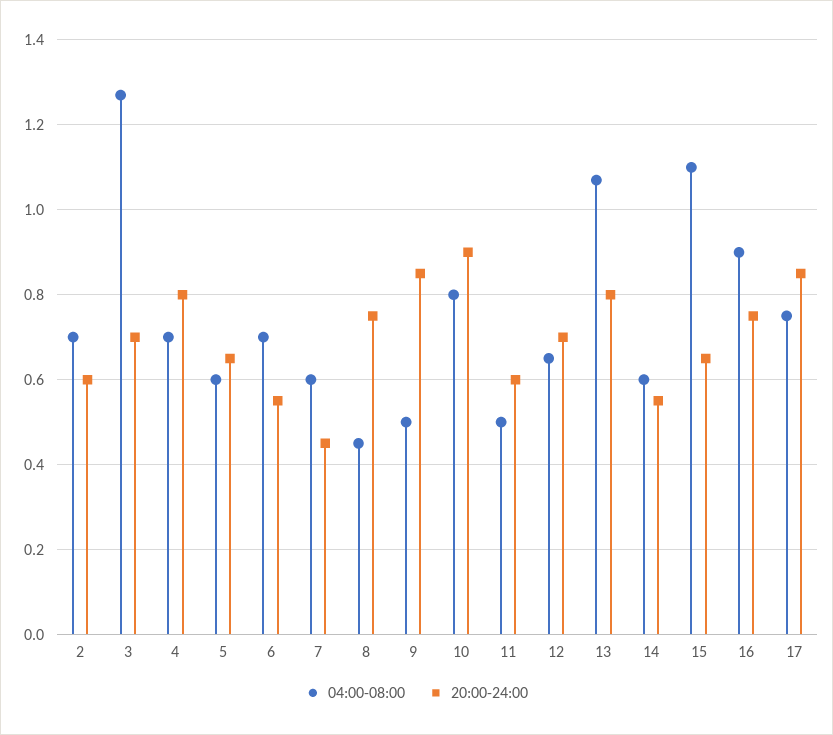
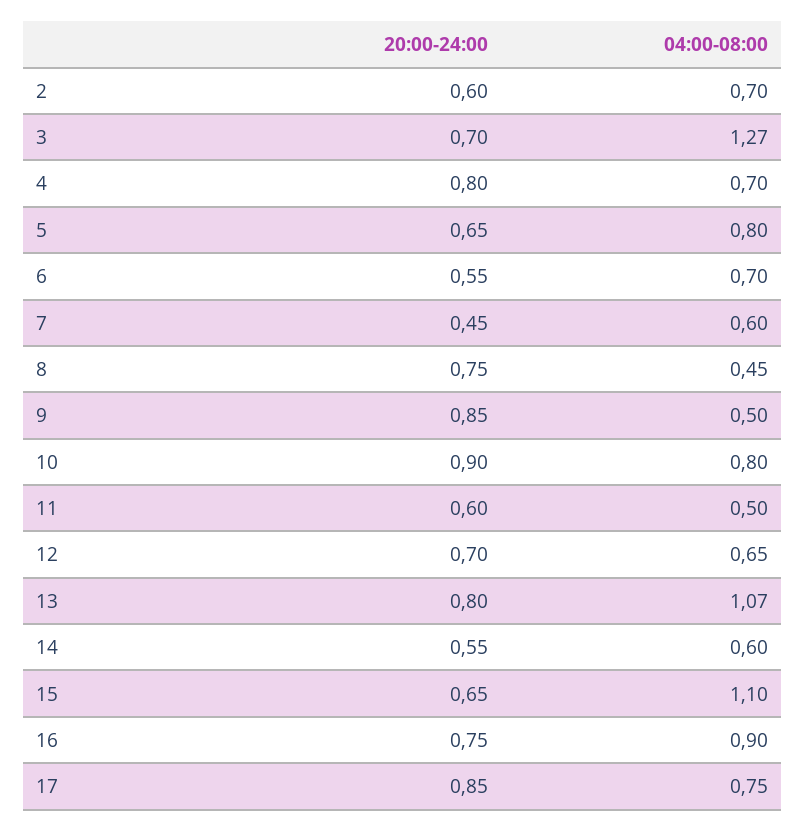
  {
    "04:00-08:00": {
      "2": 0.7,
      "3": 1.27,
      "4": 0.7,
-     "5": 0.6,
+     "5": 0.8,
      "6": 0.7,
      "7": 0.6,
      "8": 0.45,
      "9": 0.5,
      "10": 0.8,
      "11": 0.5,
      "12": 0.65,
      "13": 1.07,
      "14": 0.6,
      "15": 1.1,
      "16": 0.9,
      "17": 0.75
    },
    "20:00-24:00": {
      "2": 0.6,
      "3": 0.7,
      "4": 0.8,
      "5": 0.65,
      "6": 0.55,
      "7": 0.45,
      "8": 0.75,
      "9": 0.85,
      "10": 0.9,
      "11": 0.6,
      "12": 0.7,
      "13": 0.8,
      "14": 0.55,
      "15": 0.65,
      "16": 0.75,
      "17": 0.85
    }
  }

